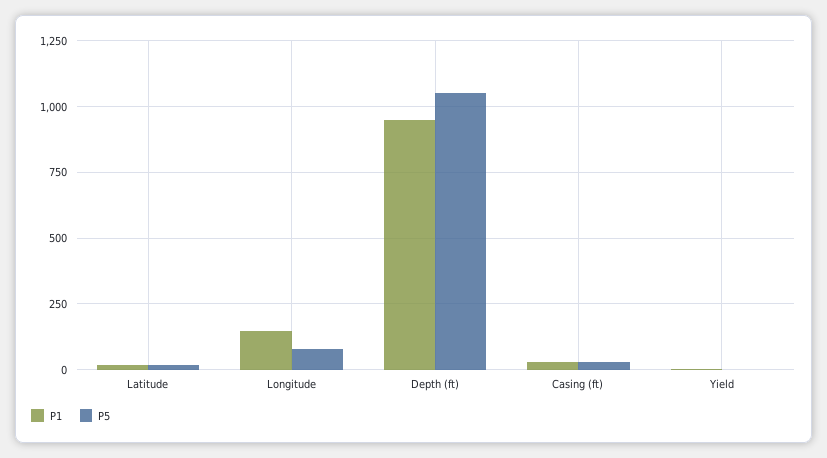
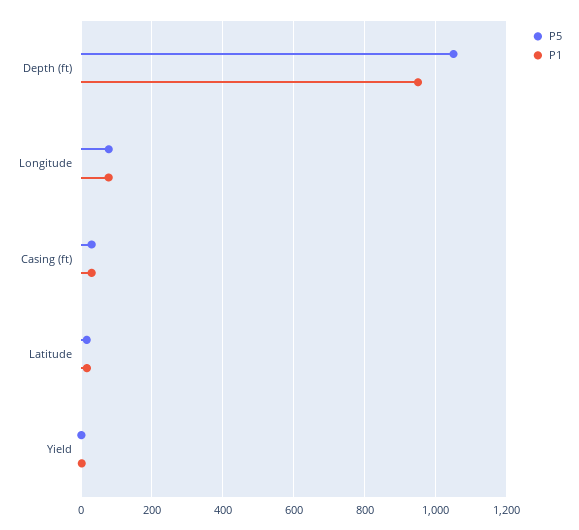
  {
    "P1": {
      "Latitude": 20,
-     "Longitude": 150,
+     "Longitude": 80,
      "Depth (ft)": 960,
      "Casing (ft)": 40,
      "Yield": 0
    },
    "P5": {
      "Latitude": 20,
      "Longitude": 80,
      "Depth (ft)": 1060,
      "Casing (ft)": 40,
      "Yield": 0
    }
  }

